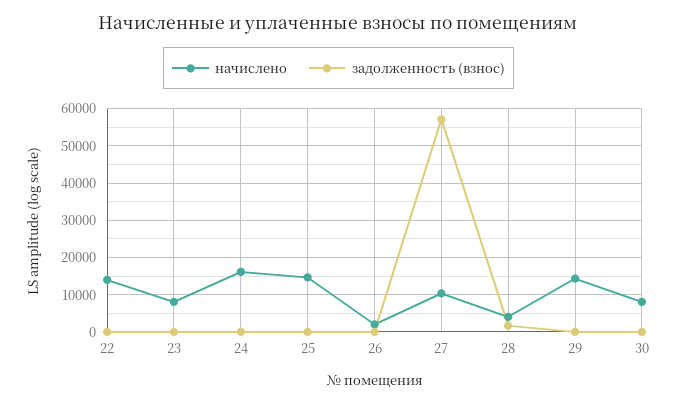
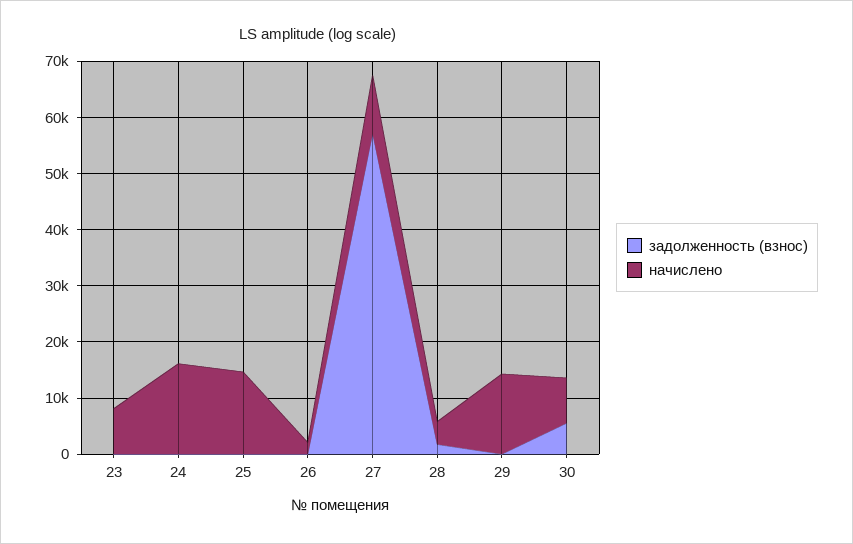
  {
    "начислено": {
-     "22": 14000,
      "23": 8000,
      "24": 16000,
      "25": 14000,
      "26": 2000,
      "27": 10000,
      "28": 4000,
      "29": 14000,
      "30": 8000
    },
    "задолженность (взнос)": {
-     "22": 0,
      "23": 0,
      "24": 0,
      "25": 0,
      "26": 0,
      "27": 58000,
      "28": 2000,
      "29": 0,
-     "30": 0
+     "30": 6000
    }
  }

